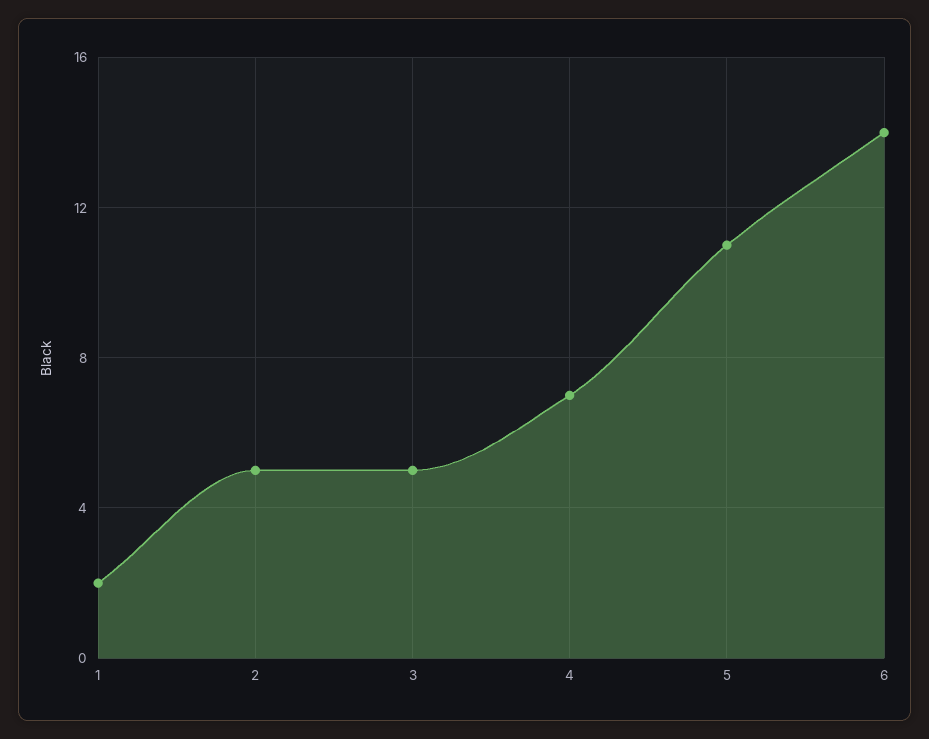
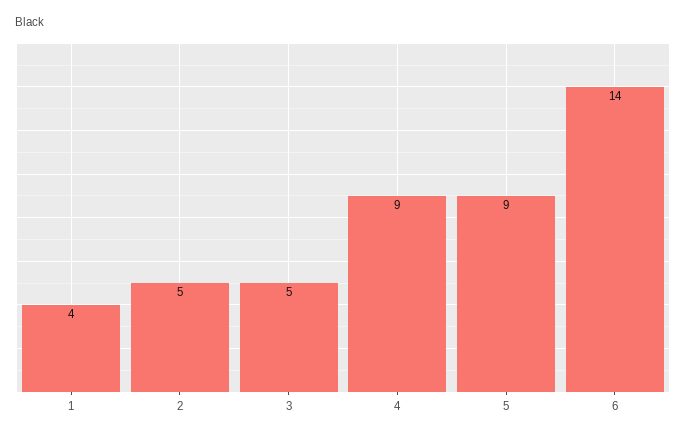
  {
-   "1": 2,
+   "1": 4,
    "2": 5,
    "3": 5,
-   "4": 7,
+   "4": 9,
-   "5": 11,
+   "5": 9,
    "6": 14
  }

